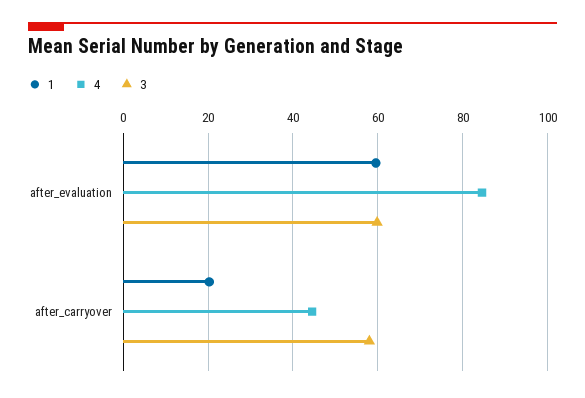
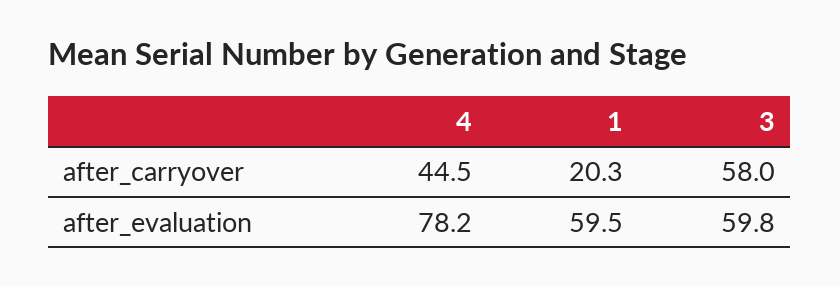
  {
    "1": {
      "after_evaluation": 59.5,
      "after_carryover": 20.3
    },
    "4": {
-     "after_evaluation": 84,
+     "after_evaluation": 78.2,
      "after_carryover": 44.5
    },
    "3": {
      "after_evaluation": 59.8,
      "after_carryover": 58
    }
  }

